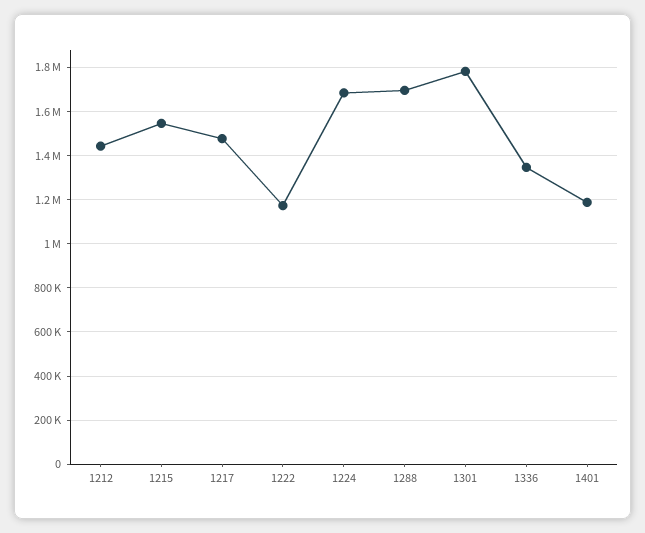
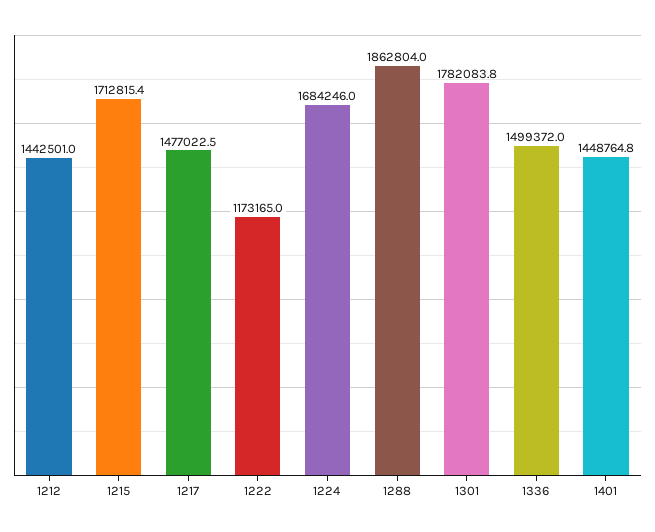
  {
    "1212": 1442501,
-   "1215": 1550000,
+   "1215": 1712815.4,
    "1217": 1477022.5,
    "1222": 1173165,
    "1224": 1684246,
-   "1288": 1700000,
+   "1288": 1862804,
    "1301": 1782083.8,
-   "1336": 1350000,
+   "1336": 1499372,
-   "1401": 1200000
+   "1401": 1448764.8
  }

